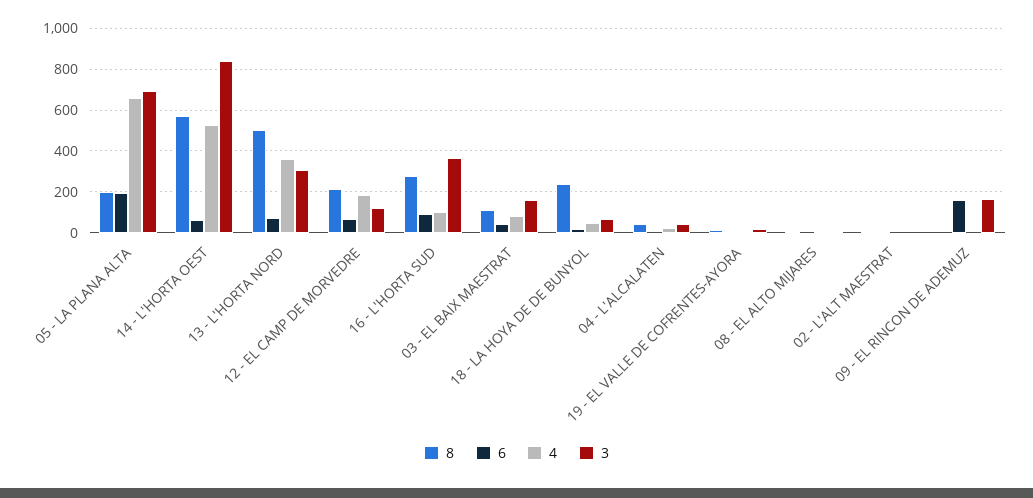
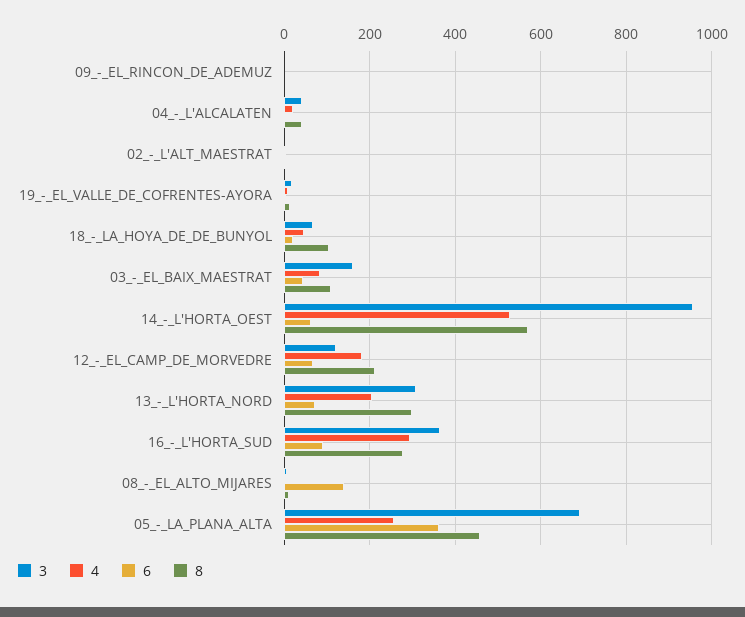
  {
    "8": {
-     "05 - LA PLANA ALTA": 200,
+     "05 - LA PLANA ALTA": 460,
      "14 - L'HORTA OEST": 580,
-     "13 - L'HORTA NORD": 500,
+     "13 - L'HORTA NORD": 300,
      "12 - EL CAMP DE MORVEDRE": 220,
      "16 - L'HORTA SUD": 280,
      "03 - EL BAIX MAESTRAT": 100,
-     "18 - LA HOYA DE DE BUNYOL": 250,
+     "18 - LA HOYA DE DE BUNYOL": 100,
      "04 - L'ALCALATEN": 40,
      "19 - EL VALLE DE COFRENTES-AYORA": 20,
      "08 - EL ALTO MIJARES": 20,
      "02 - L'ALT MAESTRAT": 0,
      "09 - EL RINCON DE ADEMUZ": 0
    },
    "6": {
-     "05 - LA PLANA ALTA": 200,
+     "05 - LA PLANA ALTA": 360,
      "14 - L'HORTA OEST": 60,
      "13 - L'HORTA NORD": 80,
      "12 - EL CAMP DE MORVEDRE": 60,
      "16 - L'HORTA SUD": 100,
      "03 - EL BAIX MAESTRAT": 40,
      "18 - LA HOYA DE DE BUNYOL": 20,
      "04 - L'ALCALATEN": 0,
      "19 - EL VALLE DE COFRENTES-AYORA": 0,
-     "08 - EL ALTO MIJARES": 0,
+     "08 - EL ALTO MIJARES": 140,
      "02 - L'ALT MAESTRAT": 0,
-     "09 - EL RINCON DE ADEMUZ": 150
+     "09 - EL RINCON DE ADEMUZ": 0
    },
    "4": {
-     "05 - LA PLANA ALTA": 650,
+     "05 - LA PLANA ALTA": 260,
      "14 - L'HORTA OEST": 520,
-     "13 - L'HORTA NORD": 350,
+     "13 - L'HORTA NORD": 200,
      "12 - EL CAMP DE MORVEDRE": 180,
-     "16 - L'HORTA SUD": 100,
+     "16 - L'HORTA SUD": 300,
      "03 - EL BAIX MAESTRAT": 80,
      "18 - LA HOYA DE DE BUNYOL": 40,
      "04 - L'ALCALATEN": 20,
      "19 - EL VALLE DE COFRENTES-AYORA": 0,
      "08 - EL ALTO MIJARES": 0,
      "02 - L'ALT MAESTRAT": 0,
      "09 - EL RINCON DE ADEMUZ": 0
    },
    "3": {
      "05 - LA PLANA ALTA": 700,
-     "14 - L'HORTA OEST": 850,
+     "14 - L'HORTA OEST": 960,
      "13 - L'HORTA NORD": 300,
      "12 - EL CAMP DE MORVEDRE": 120,
      "16 - L'HORTA SUD": 360,
      "03 - EL BAIX MAESTRAT": 160,
      "18 - LA HOYA DE DE BUNYOL": 60,
      "04 - L'ALCALATEN": 40,
      "19 - EL VALLE DE COFRENTES-AYORA": 20,
      "08 - EL ALTO MIJARES": 0,
      "02 - L'ALT MAESTRAT": 0,
-     "09 - EL RINCON DE ADEMUZ": 150
+     "09 - EL RINCON DE ADEMUZ": 0
    }
  }

